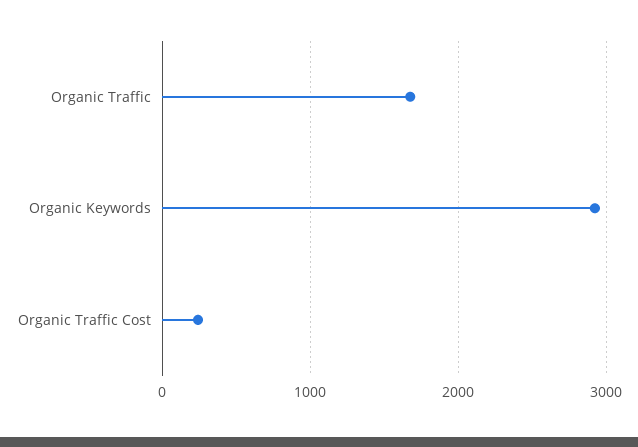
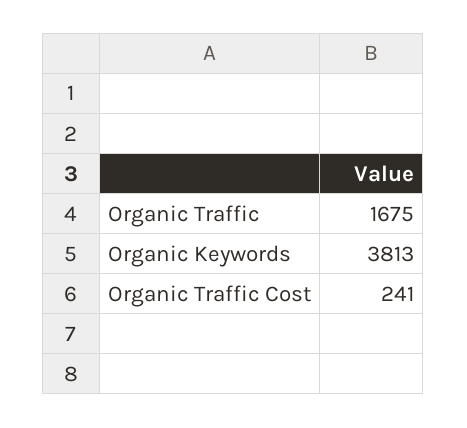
  {
    "Organic Traffic": 1675,
-   "Organic Keywords": 2900,
+   "Organic Keywords": 3813,
    "Organic Traffic Cost": 241
  }

